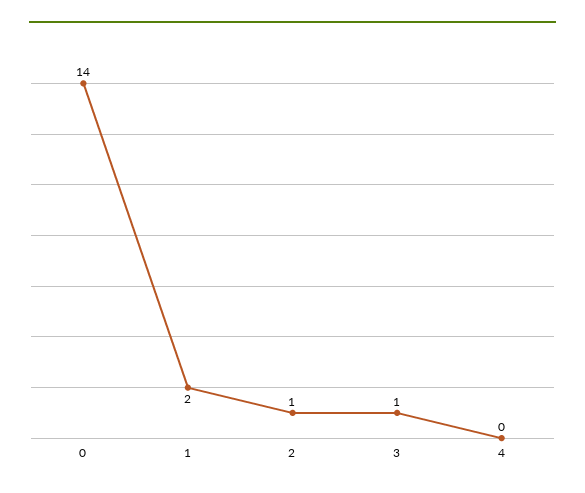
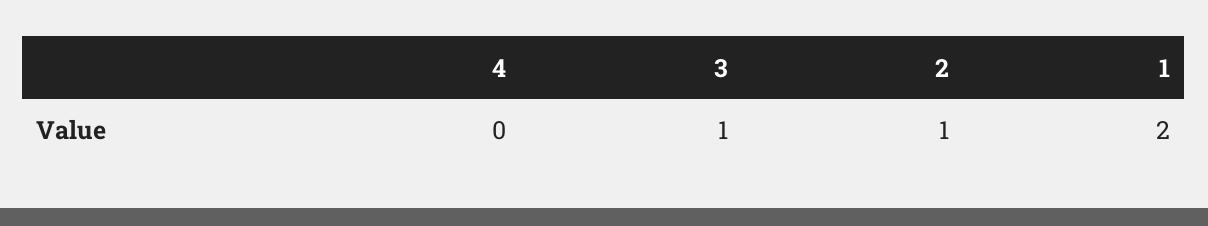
  {
-   "0": 14,
    "1": 2,
    "2": 1,
    "3": 1,
    "4": 0
  }

